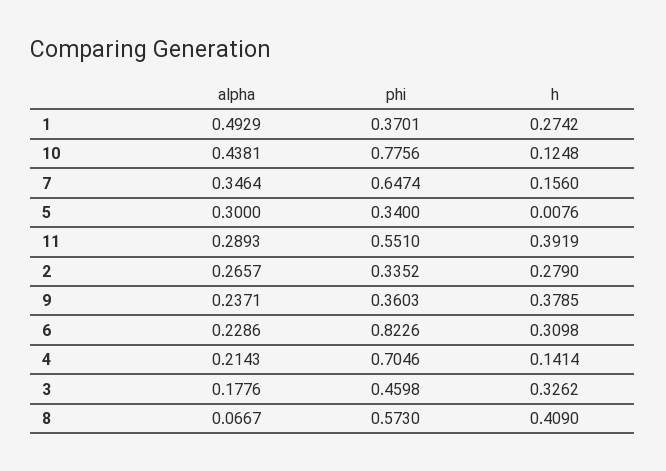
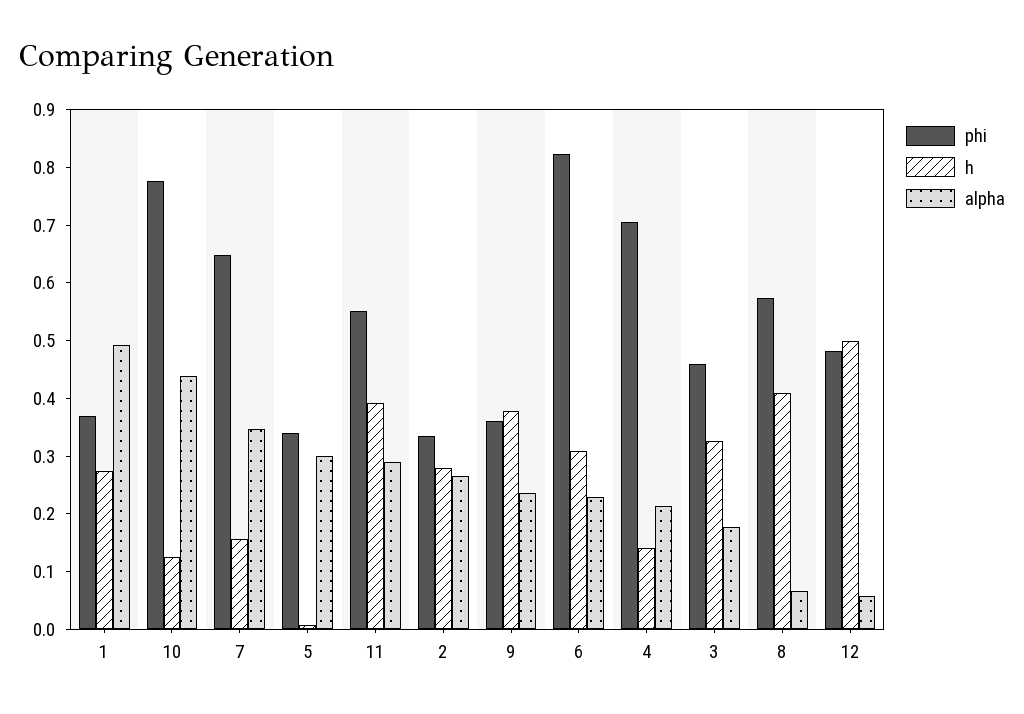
  {
    "alpha": {
      "1": 0.4929,
      "10": 0.4381,
      "7": 0.3464,
      "5": 0.3,
      "11": 0.2893,
      "2": 0.2657,
      "9": 0.2371,
      "6": 0.2286,
      "4": 0.2143,
      "3": 0.1776,
-     "8": 0.0667
+     "8": 0.0667,
+     "12": 0.06
    },
    "phi": {
      "1": 0.3701,
      "10": 0.7756,
      "7": 0.6474,
      "5": 0.34,
      "11": 0.551,
      "2": 0.3352,
      "9": 0.3603,
      "6": 0.8226,
      "4": 0.7046,
      "3": 0.4598,
-     "8": 0.573
+     "8": 0.573,
+     "12": 0.48
    },
    "h": {
      "1": 0.2742,
      "10": 0.1248,
      "7": 0.156,
      "5": 0.0076,
      "11": 0.3919,
      "2": 0.279,
      "9": 0.3785,
      "6": 0.3098,
      "4": 0.1414,
      "3": 0.3262,
-     "8": 0.409
+     "8": 0.409,
+     "12": 0.5
    }
  }

